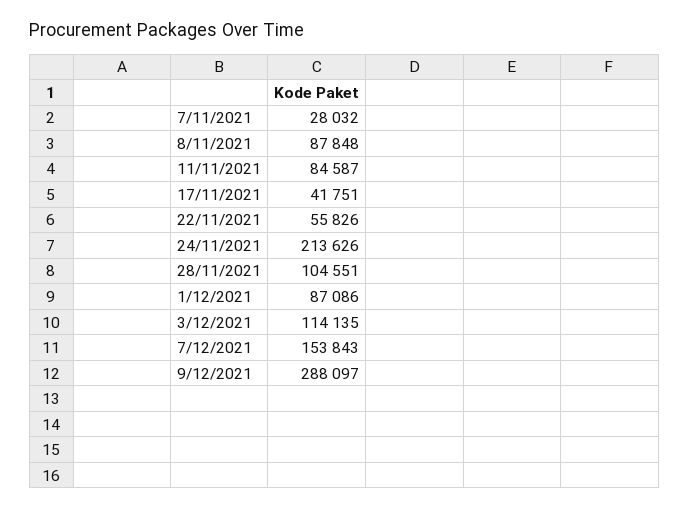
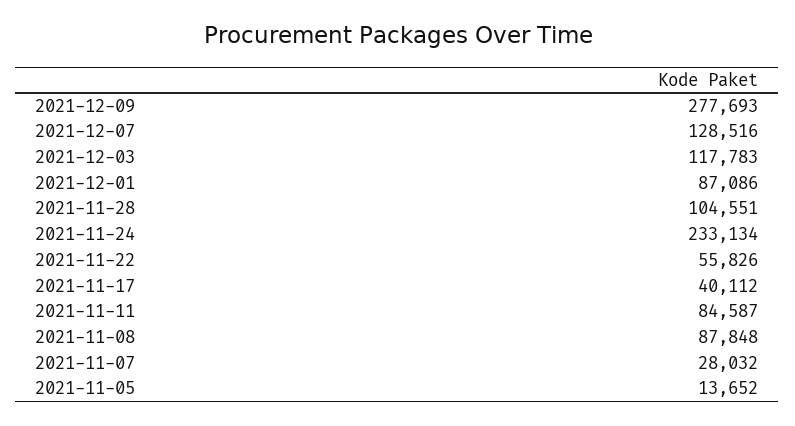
  {
    "7/11/2021": 28032,
    "8/11/2021": 87848,
    "11/11/2021": 84587,
-   "17/11/2021": 41751,
+   "17/11/2021": 40112,
    "22/11/2021": 55826,
-   "24/11/2021": 213626,
+   "24/11/2021": 233134,
    "28/11/2021": 104551,
    "1/12/2021": 87086,
-   "3/12/2021": 114135,
+   "3/12/2021": 117783,
-   "7/12/2021": 153843,
+   "7/12/2021": 128516,
-   "9/12/2021": 288097
+   "9/12/2021": 277693,
+   "2021-11-05": 13652
  }

